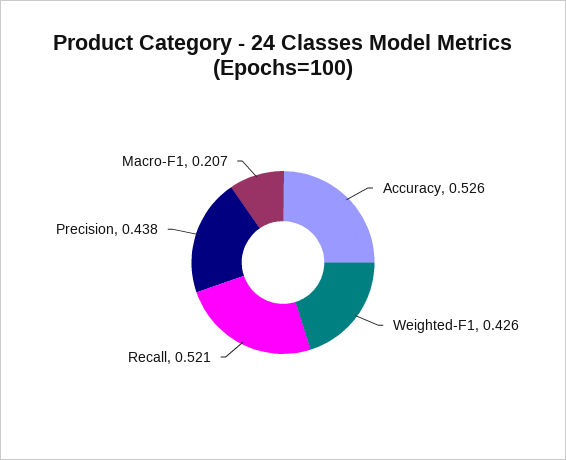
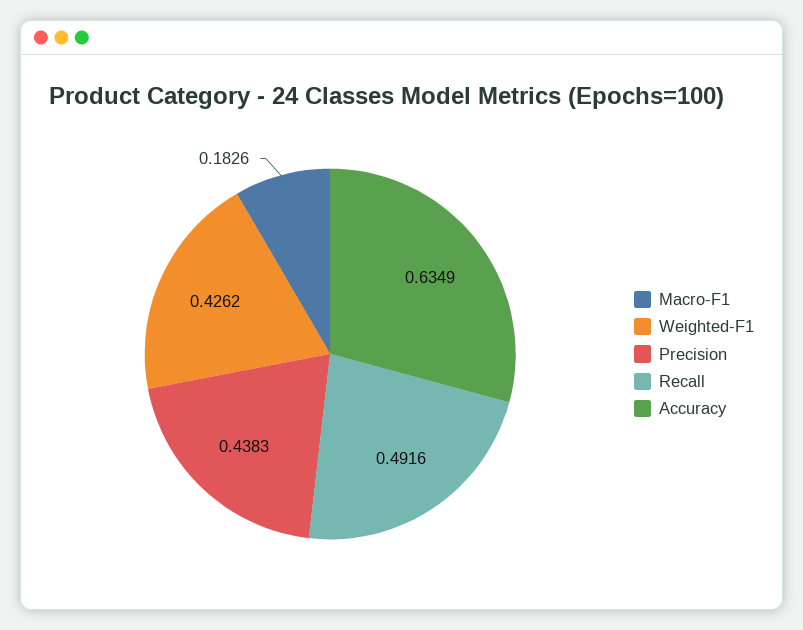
  {
-   "Accuracy": 0.526,
+   "Accuracy": 0.6349,
    "Weighted-F1": 0.4262,
-   "Recall": 0.521,
+   "Recall": 0.4916,
    "Precision": 0.4383,
-   "Macro-F1": 0.207
+   "Macro-F1": 0.1826
  }

